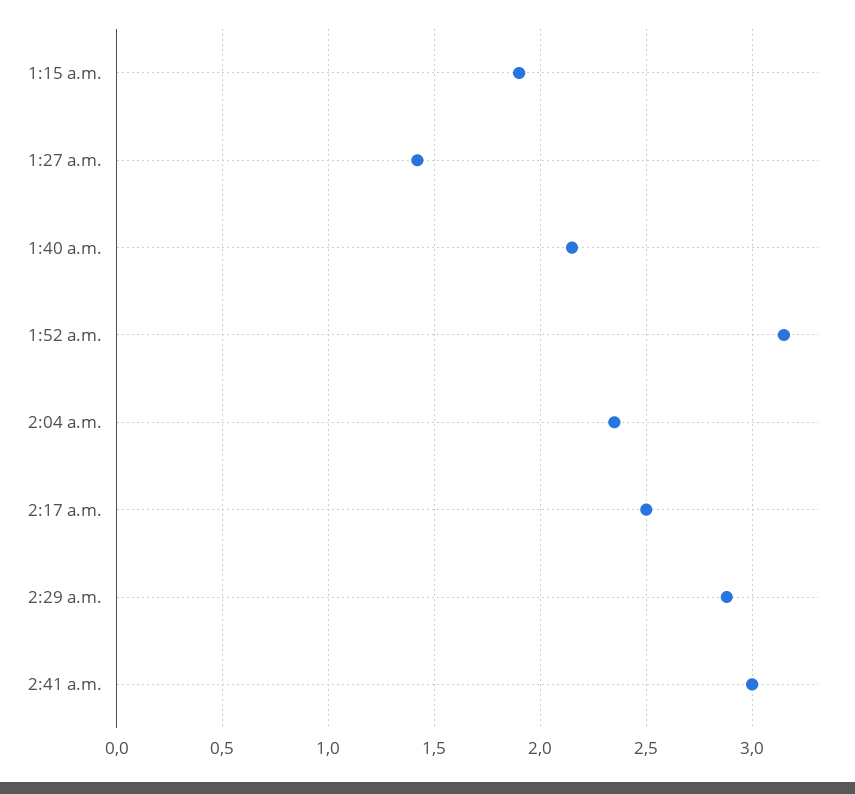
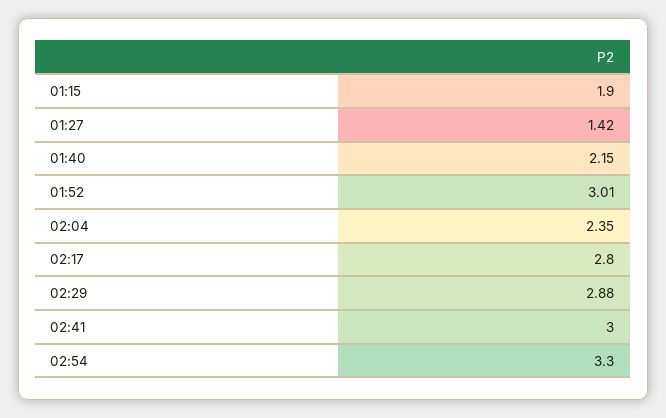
  {
    "1:15 a.m.": 1.9,
    "1:27 a.m.": 1.42,
    "1:40 a.m.": 2.15,
-   "1:52 a.m.": 3.15,
+   "1:52 a.m.": 3.01,
    "2:04 a.m.": 2.35,
-   "2:17 a.m.": 2.5,
+   "2:17 a.m.": 2.8,
    "2:29 a.m.": 2.88,
-   "2:41 a.m.": 3
+   "2:41 a.m.": 3,
+   "02:54": 3.3
  }

